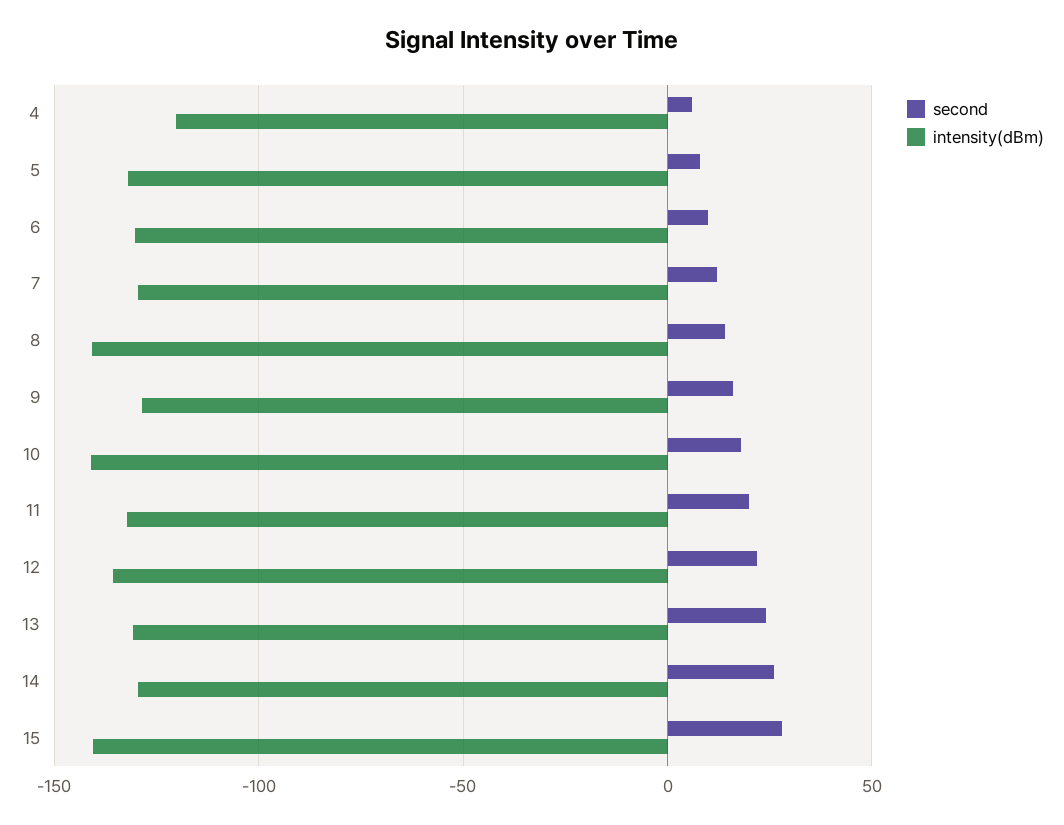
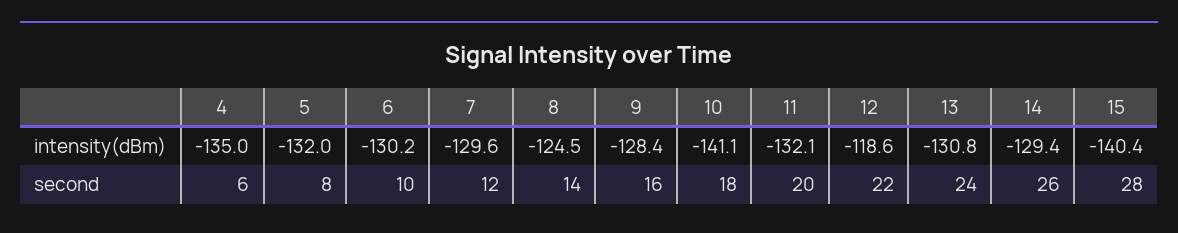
  {
    "second": {
      "4": 6,
      "5": 8,
      "6": 10,
      "7": 12,
      "8": 14,
      "9": 16,
      "10": 18,
      "11": 20,
      "12": 22,
      "13": 24,
      "14": 26,
      "15": 28
    },
    "intensity(dBm)": {
-     "4": -120,
+     "4": -135,
      "5": -132,
      "6": -130.2,
      "7": -129.6,
-     "8": -140,
+     "8": -124.5,
      "9": -128.4,
      "10": -141.1,
      "11": -132.1,
-     "12": -135,
+     "12": -118.6,
      "13": -130.8,
      "14": -129.4,
      "15": -140.4
    }
  }

